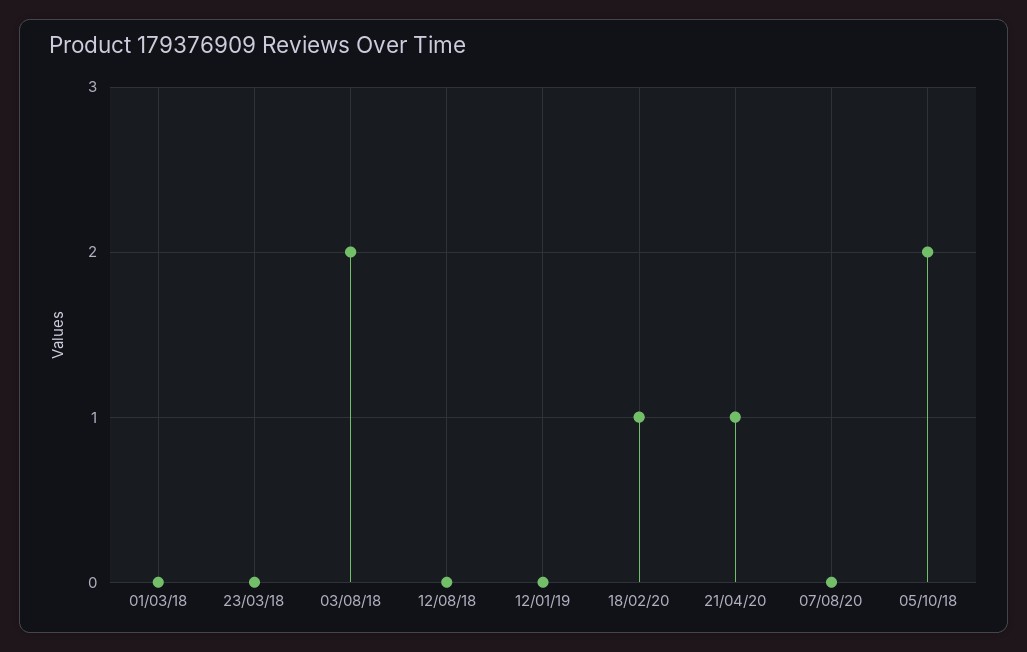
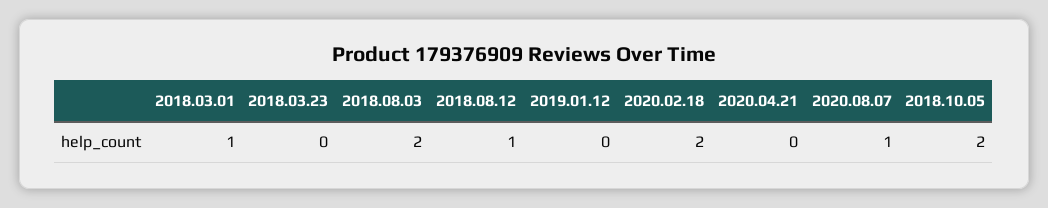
  {
-   "01/03/18": 0,
+   "01/03/18": 1,
    "23/03/18": 0,
    "03/08/18": 2,
-   "12/08/18": 0,
+   "12/08/18": 1,
    "12/01/19": 0,
-   "18/02/20": 1,
+   "18/02/20": 2,
-   "21/04/20": 1,
+   "21/04/20": 0,
-   "07/08/20": 0,
+   "07/08/20": 1,
    "05/10/18": 2
  }

